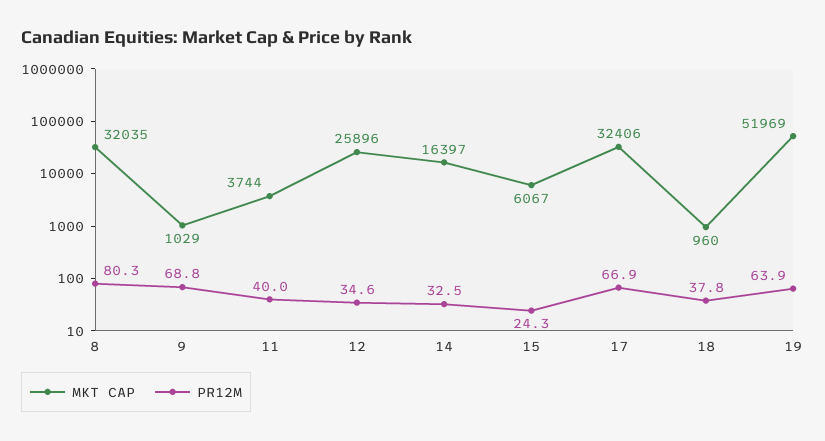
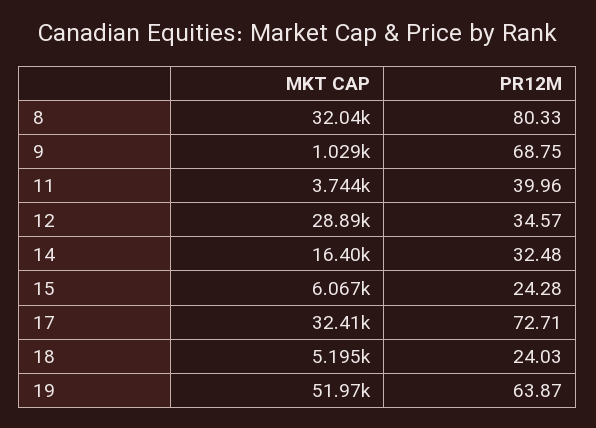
  {
    "MKT CAP": {
      "8": 32035,
      "9": 1029,
      "11": 3744,
-     "12": 25896,
+     "12": 28890,
      "14": 16397,
      "15": 6067,
      "17": 32406,
-     "18": 960,
+     "18": 5195,
      "19": 51969
    },
    "PR12M": {
      "8": 80.33,
      "9": 68.75,
      "11": 39.96,
      "12": 34.57,
      "14": 32.48,
      "15": 24.28,
-     "17": 66.9,
+     "17": 72.71,
-     "18": 37.8,
+     "18": 24.03,
      "19": 63.87
    }
  }

